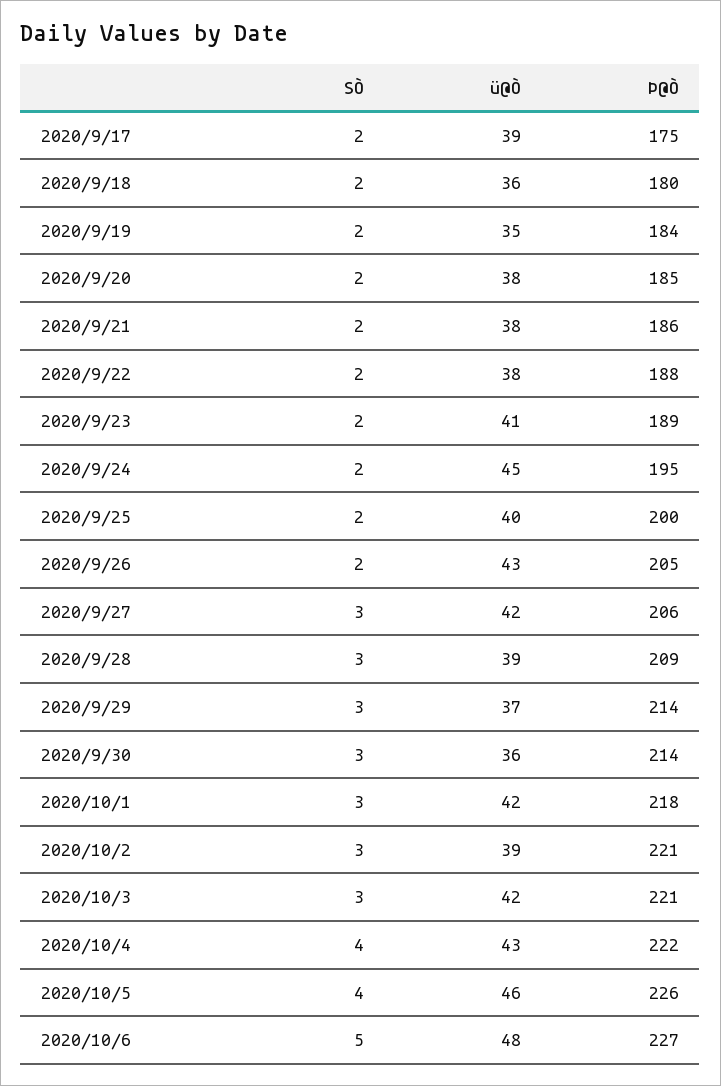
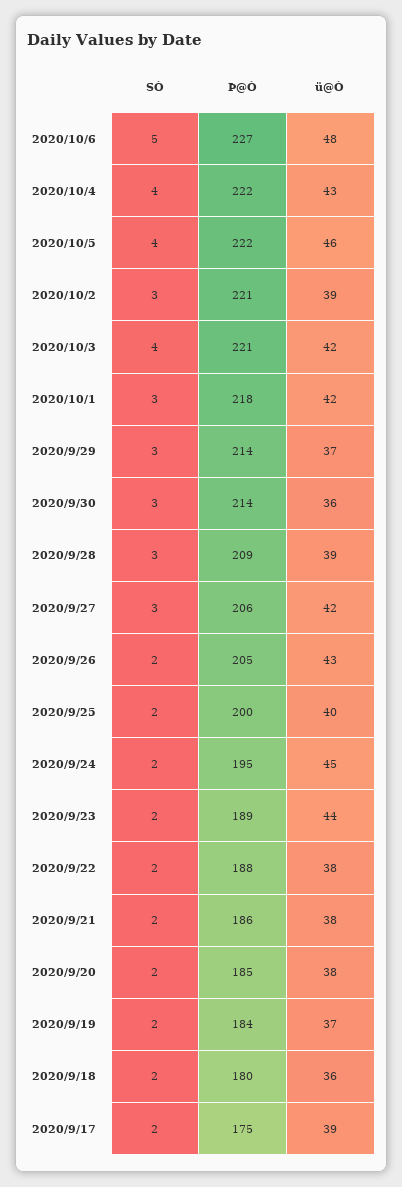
  {
    "SÒ": {
      "2020/9/17": 2,
      "2020/9/18": 2,
      "2020/9/19": 2,
      "2020/9/20": 2,
      "2020/9/21": 2,
      "2020/9/22": 2,
      "2020/9/23": 2,
      "2020/9/24": 2,
      "2020/9/25": 2,
      "2020/9/26": 2,
      "2020/9/27": 3,
      "2020/9/28": 3,
      "2020/9/29": 3,
      "2020/9/30": 3,
      "2020/10/1": 3,
      "2020/10/2": 3,
-     "2020/10/3": 3,
+     "2020/10/3": 4,
      "2020/10/4": 4,
      "2020/10/5": 4,
      "2020/10/6": 5
    },
    "ü@Ò": {
      "2020/9/17": 39,
      "2020/9/18": 36,
-     "2020/9/19": 35,
+     "2020/9/19": 37,
      "2020/9/20": 38,
      "2020/9/21": 38,
      "2020/9/22": 38,
-     "2020/9/23": 41,
+     "2020/9/23": 44,
      "2020/9/24": 45,
      "2020/9/25": 40,
      "2020/9/26": 43,
      "2020/9/27": 42,
      "2020/9/28": 39,
      "2020/9/29": 37,
      "2020/9/30": 36,
      "2020/10/1": 42,
      "2020/10/2": 39,
      "2020/10/3": 42,
      "2020/10/4": 43,
      "2020/10/5": 46,
      "2020/10/6": 48
    },
    "Þ@Ò": {
      "2020/9/17": 175,
      "2020/9/18": 180,
      "2020/9/19": 184,
      "2020/9/20": 185,
      "2020/9/21": 186,
      "2020/9/22": 188,
      "2020/9/23": 189,
      "2020/9/24": 195,
      "2020/9/25": 200,
      "2020/9/26": 205,
      "2020/9/27": 206,
      "2020/9/28": 209,
      "2020/9/29": 214,
      "2020/9/30": 214,
      "2020/10/1": 218,
      "2020/10/2": 221,
      "2020/10/3": 221,
      "2020/10/4": 222,
-     "2020/10/5": 226,
+     "2020/10/5": 222,
      "2020/10/6": 227
    }
  }

